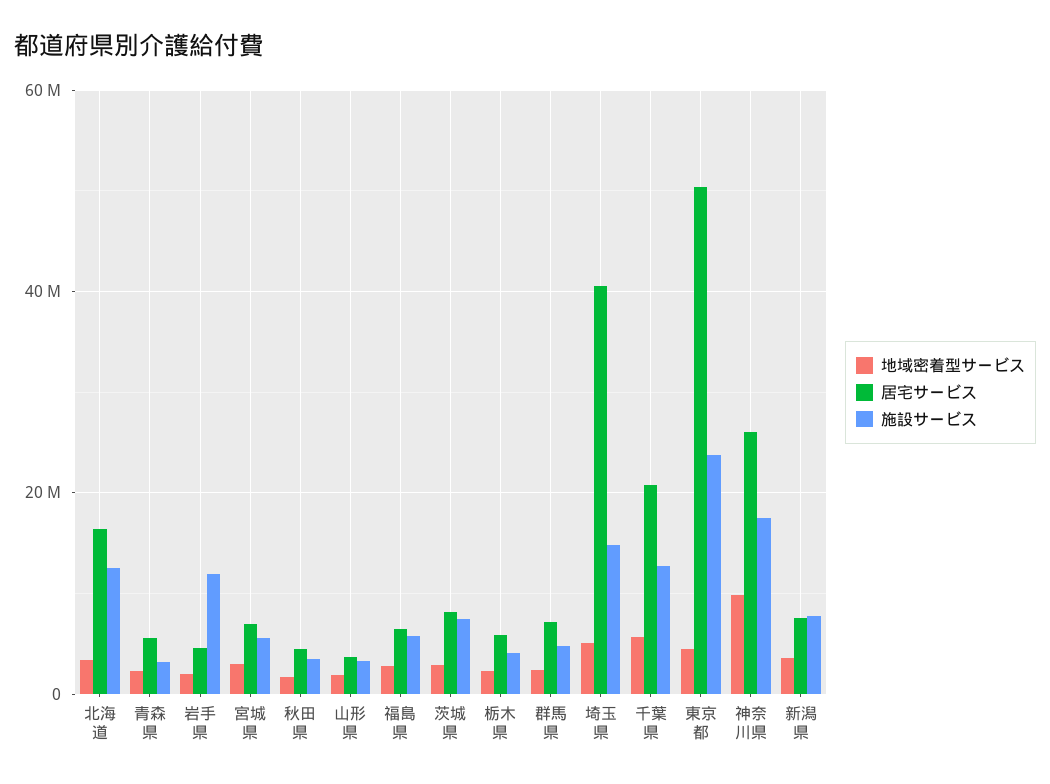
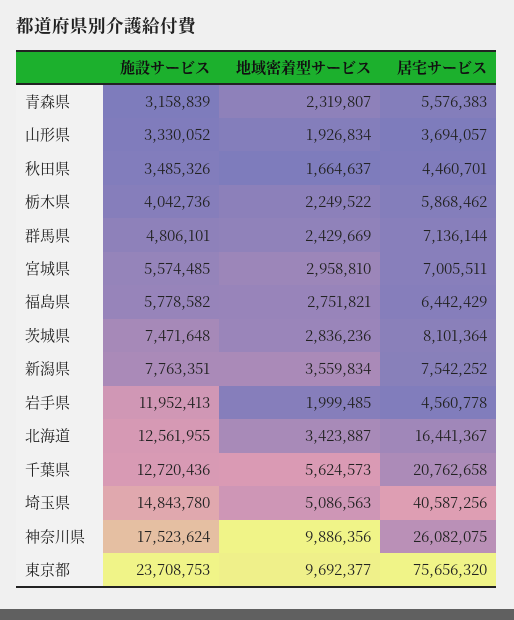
  {
    "地域密着型サービス": {
      "北海道": 3423887,
      "青森県": 2319807,
      "岩手県": 1999485,
      "宮城県": 2958810,
      "秋田県": 1664637,
      "山形県": 1926834,
      "福島県": 2751821,
      "茨城県": 2836236,
      "栃木県": 2249522,
      "群馬県": 2429669,
      "埼玉県": 5086563,
      "千葉県": 5624573,
-     "東京都": 4000000,
+     "東京都": 9692377,
      "神奈川県": 9886356,
      "新潟県": 3559834
    },
    "居宅サービス": {
      "北海道": 16441367,
      "青森県": 5576383,
      "岩手県": 4560778,
      "宮城県": 7005511,
      "秋田県": 4460701,
      "山形県": 3694057,
      "福島県": 6442429,
      "茨城県": 8101364,
      "栃木県": 5868462,
      "群馬県": 7136144,
      "埼玉県": 40587256,
      "千葉県": 20762658,
-     "東京都": 50000000,
+     "東京都": 75656320,
      "神奈川県": 26082075,
      "新潟県": 7542252
    },
    "施設サービス": {
      "北海道": 12561955,
      "青森県": 3158839,
      "岩手県": 11952413,
      "宮城県": 5574485,
      "秋田県": 3485326,
      "山形県": 3330052,
      "福島県": 5778582,
      "茨城県": 7471648,
      "栃木県": 4042736,
      "群馬県": 4806101,
      "埼玉県": 14843780,
      "千葉県": 12720436,
      "東京都": 23708753,
      "神奈川県": 17523624,
      "新潟県": 7763351
    }
  }

